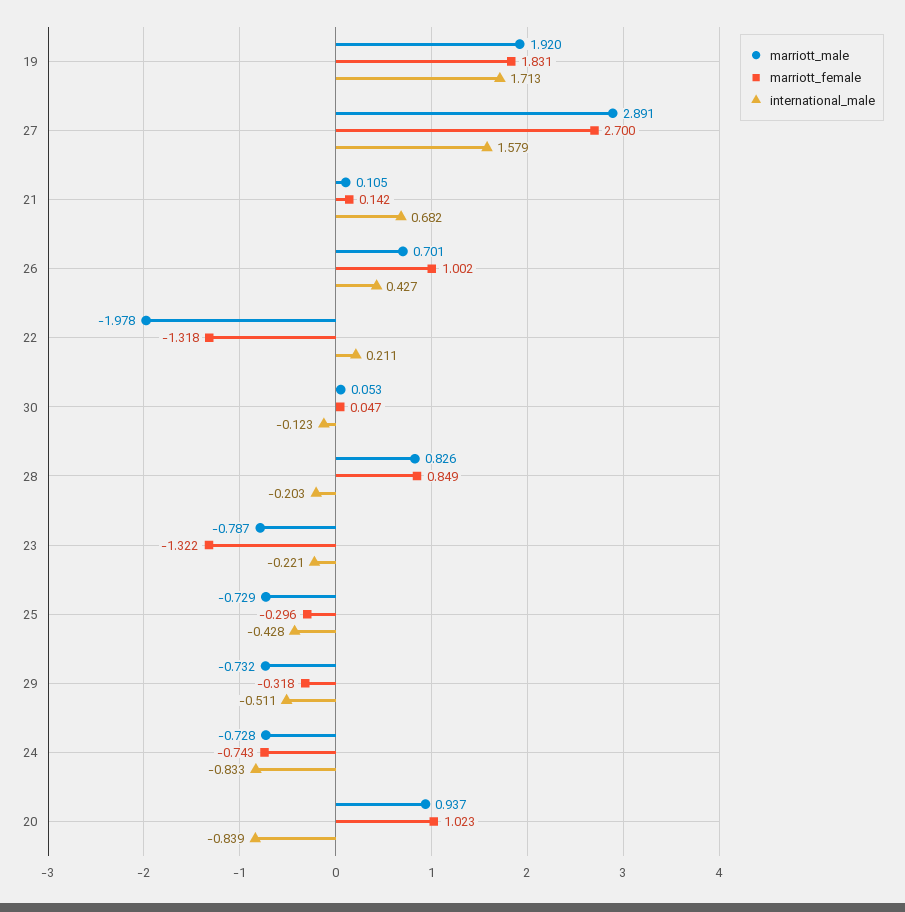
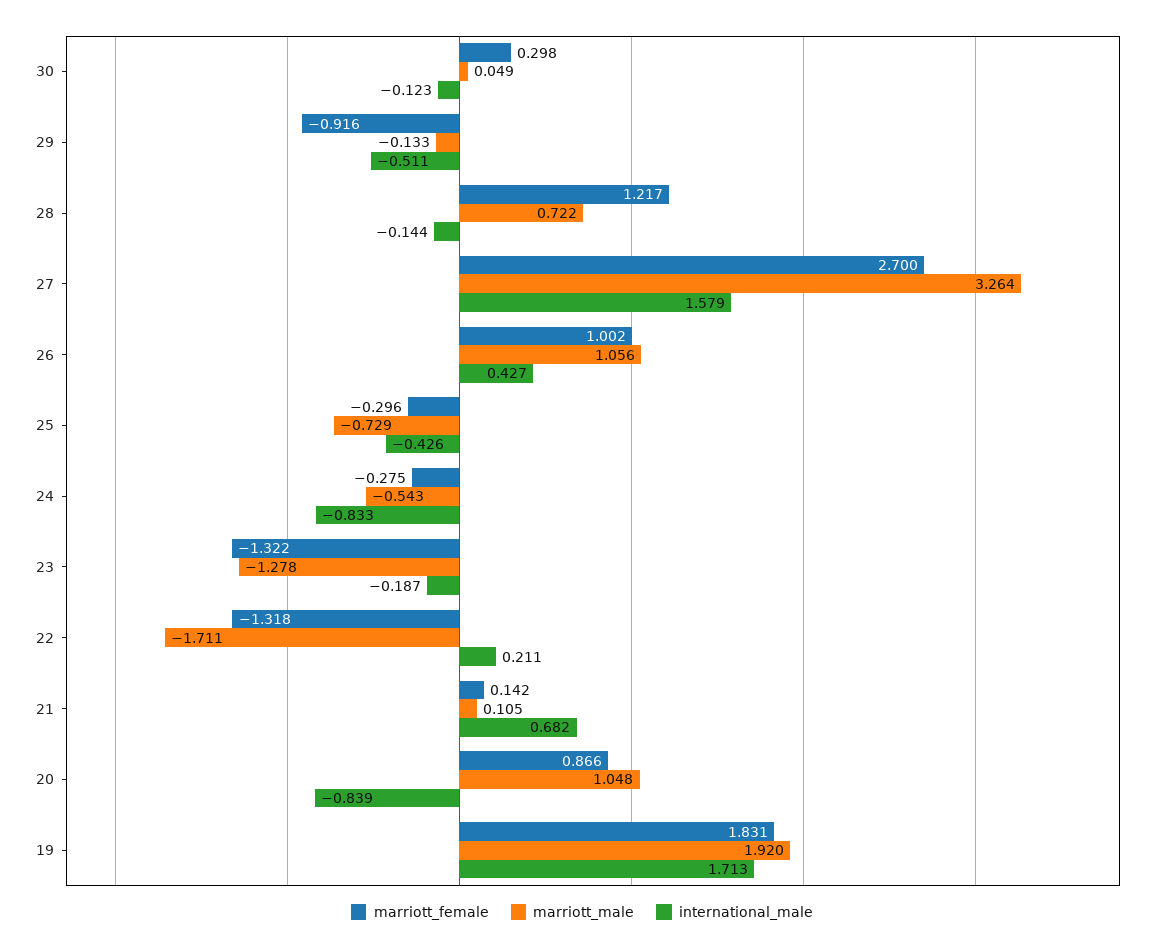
  {
    "marriott_male": {
      "19": 1.92,
-     "27": 2.891,
+     "27": 3.264,
      "21": 0.105,
-     "26": 0.701,
+     "26": 1.056,
-     "22": -1.978,
+     "22": -1.711,
-     "30": 0.053,
+     "30": 0.049,
-     "28": 0.826,
+     "28": 0.722,
-     "23": -0.787,
+     "23": -1.278,
      "25": -0.729,
-     "29": -0.732,
+     "29": -0.133,
-     "24": -0.728,
+     "24": -0.543,
-     "20": 0.937
+     "20": 1.048
    },
    "marriott_female": {
      "19": 1.831,
      "27": 2.7,
      "21": 0.142,
      "26": 1.002,
      "22": -1.318,
-     "30": 0.047,
+     "30": 0.298,
-     "28": 0.849,
+     "28": 1.217,
      "23": -1.322,
      "25": -0.296,
-     "29": -0.318,
+     "29": -0.916,
-     "24": -0.743,
+     "24": -0.275,
-     "20": 1.023
+     "20": 0.866
    },
    "international_male": {
      "19": 1.713,
      "27": 1.579,
      "21": 0.682,
      "26": 0.427,
      "22": 0.211,
      "30": -0.123,
-     "28": -0.203,
+     "28": -0.144,
-     "23": -0.221,
+     "23": -0.187,
-     "25": -0.428,
+     "25": -0.426,
      "29": -0.511,
      "24": -0.833,
      "20": -0.839
    }
  }

